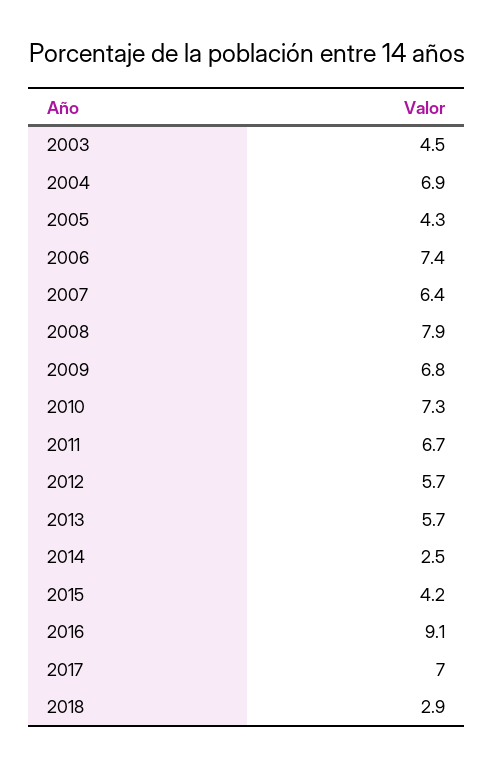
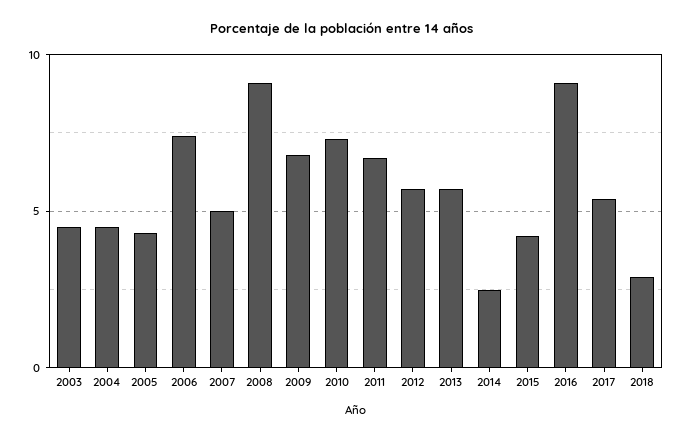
  {
    "2003": 4.5,
-   "2004": 6.9,
+   "2004": 4.5,
    "2005": 4.3,
    "2006": 7.4,
-   "2007": 6.4,
+   "2007": 5,
-   "2008": 7.9,
+   "2008": 9,
    "2009": 6.8,
    "2010": 7.3,
    "2011": 6.7,
    "2012": 5.7,
    "2013": 5.7,
    "2014": 2.5,
    "2015": 4.2,
    "2016": 9.1,
-   "2017": 7,
+   "2017": 5.5,
    "2018": 2.9
  }

